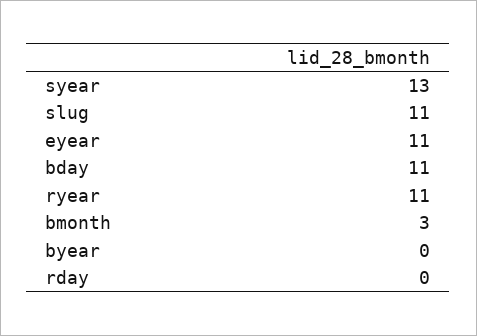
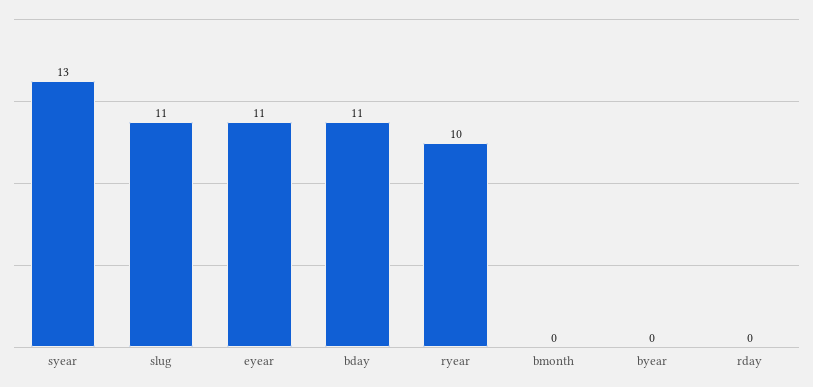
  {
    "syear": 13,
    "slug": 11,
    "eyear": 11,
    "bday": 11,
-   "ryear": 11,
+   "ryear": 10,
-   "bmonth": 3,
+   "bmonth": 0,
    "byear": 0,
    "rday": 0
  }

